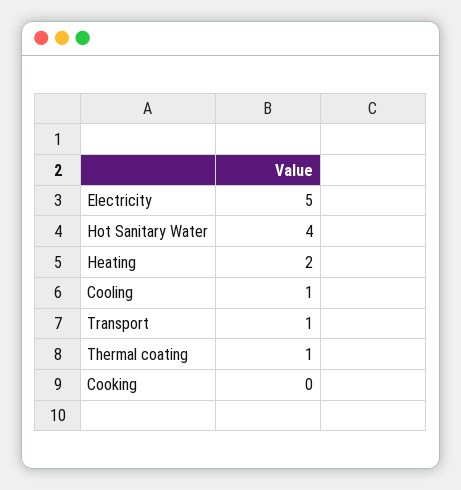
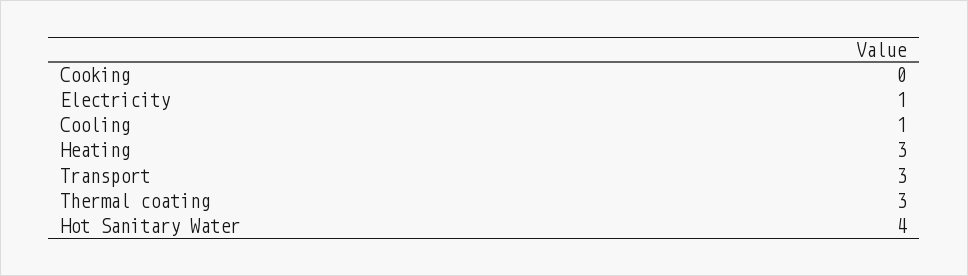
  {
-   "Electricity": 5,
+   "Electricity": 1,
    "Hot Sanitary Water": 4,
-   "Heating": 2,
+   "Heating": 3,
    "Cooling": 1,
-   "Transport": 1,
+   "Transport": 3,
-   "Thermal coating": 1,
+   "Thermal coating": 3,
    "Cooking": 0
  }

